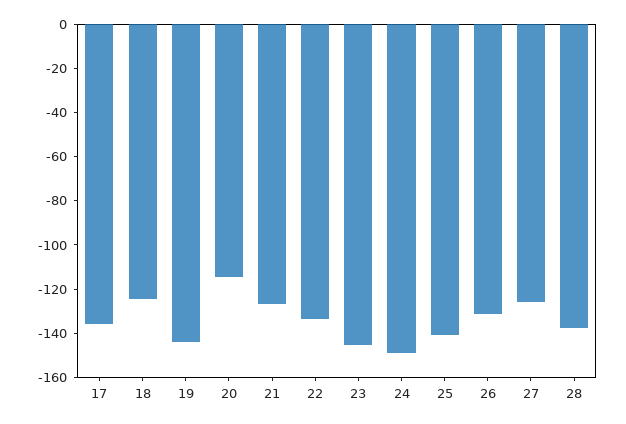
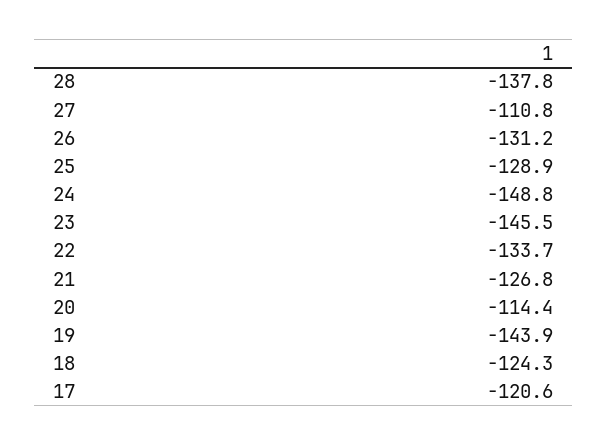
  {
-   "17": -135,
+   "17": -120.6,
    "18": -124.3,
    "19": -143.9,
    "20": -114.4,
    "21": -126.8,
    "22": -133.7,
    "23": -145.5,
    "24": -148.8,
-   "25": -140,
+   "25": -128.9,
    "26": -131.2,
-   "27": -125,
+   "27": -110.8,
    "28": -137.8
  }

